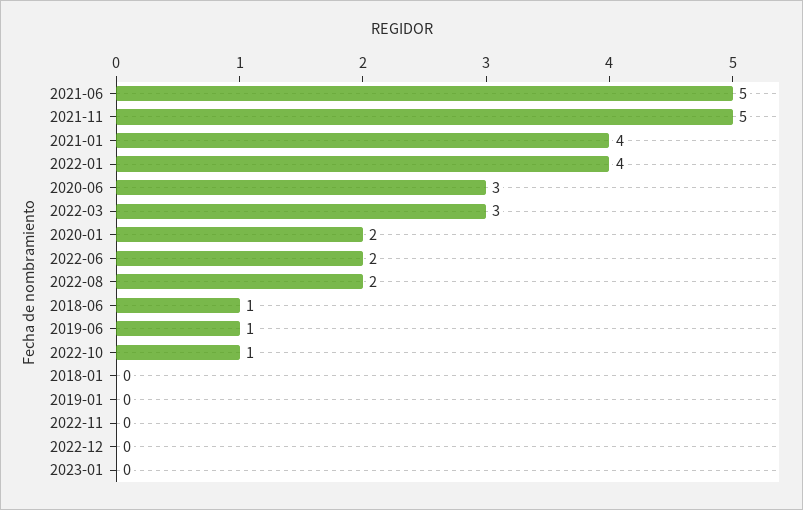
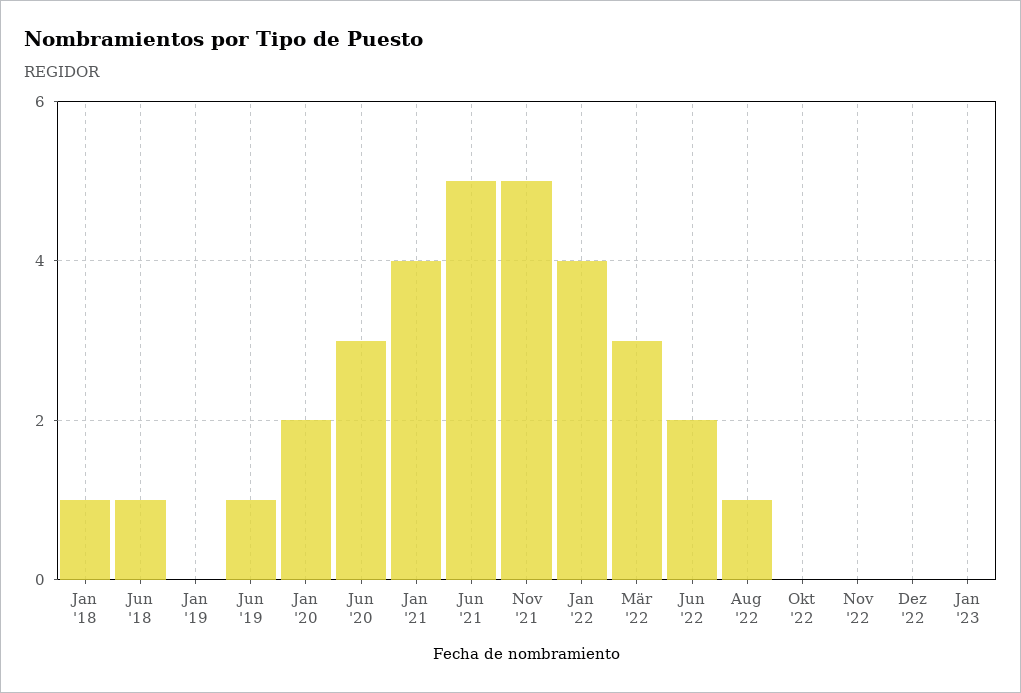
  {
    "2021-06": 5,
    "2021-11": 5,
    "2021-01": 4,
    "2022-01": 4,
    "2020-06": 3,
    "2022-03": 3,
    "2020-01": 2,
    "2022-06": 2,
-   "2022-08": 2,
+   "2022-08": 1,
    "2018-06": 1,
    "2019-06": 1,
-   "2022-10": 1,
+   "2022-10": 0,
-   "2018-01": 0,
+   "2018-01": 1,
    "2019-01": 0,
    "2022-11": 0,
    "2022-12": 0,
    "2023-01": 0
  }

